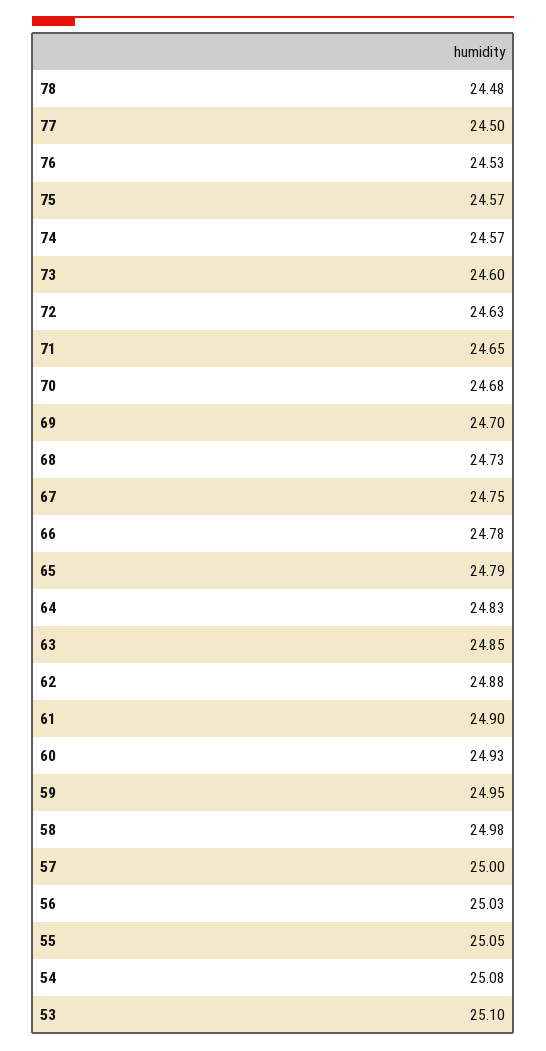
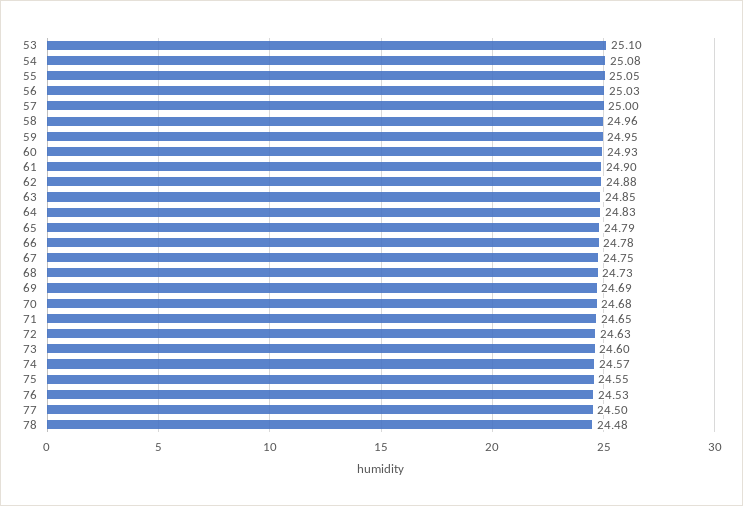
  {
    "78": 24.48,
    "77": 24.5,
    "76": 24.53,
-   "75": 24.57,
+   "75": 24.55,
    "74": 24.57,
    "73": 24.6,
    "72": 24.63,
    "71": 24.65,
    "70": 24.68,
-   "69": 24.7,
+   "69": 24.69,
    "68": 24.73,
    "67": 24.75,
    "66": 24.78,
    "65": 24.79,
    "64": 24.83,
    "63": 24.85,
    "62": 24.88,
    "61": 24.9,
    "60": 24.93,
    "59": 24.95,
-   "58": 24.98,
+   "58": 24.96,
    "57": 25,
    "56": 25.03,
    "55": 25.05,
    "54": 25.08,
    "53": 25.1
  }

